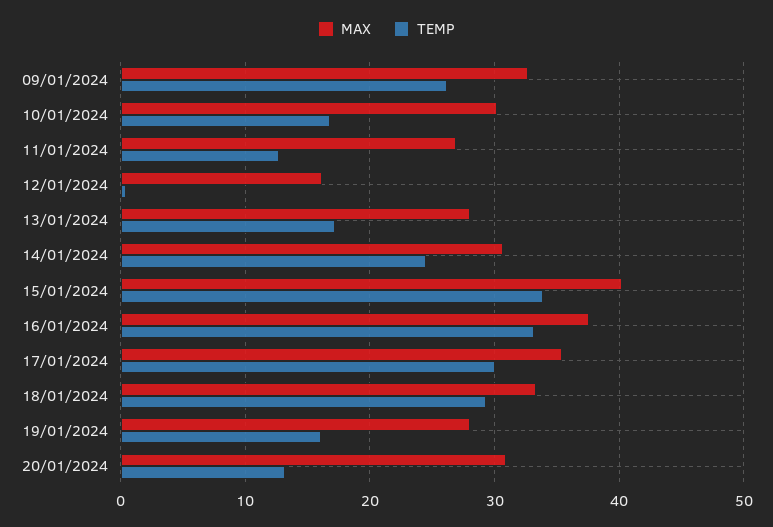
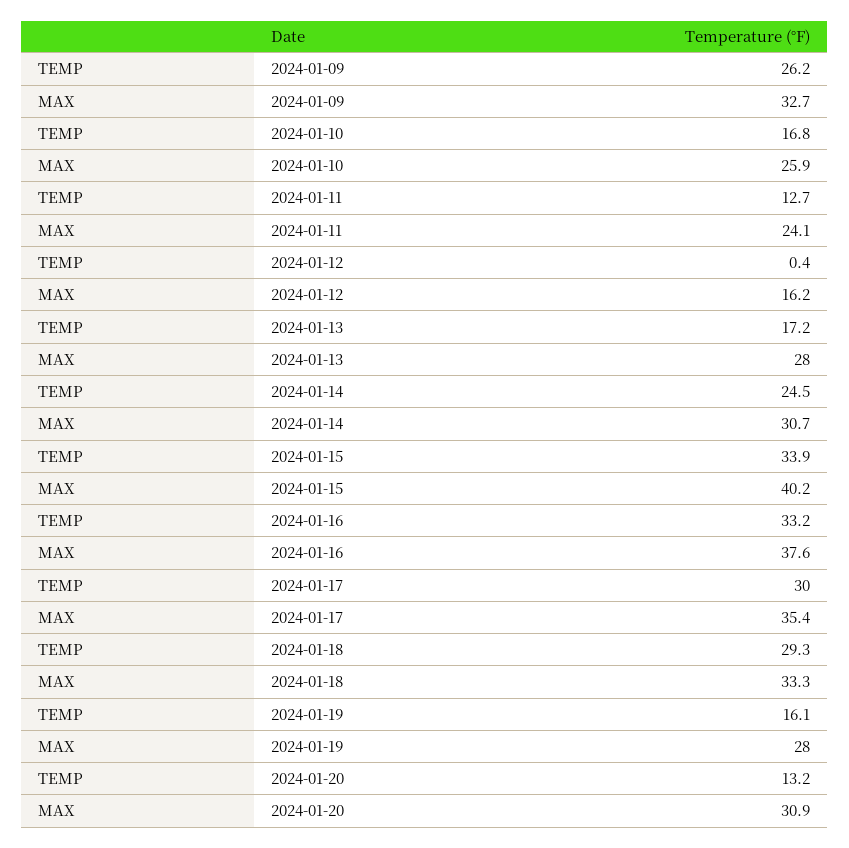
  {
    "MAX": {
      "09/01/2024": 32.7,
-     "10/01/2024": 30,
+     "10/01/2024": 25.9,
-     "11/01/2024": 27,
+     "11/01/2024": 24.1,
      "12/01/2024": 16.2,
      "13/01/2024": 28,
      "14/01/2024": 30.7,
      "15/01/2024": 40.2,
      "16/01/2024": 37.6,
      "17/01/2024": 35.4,
      "18/01/2024": 33.3,
      "19/01/2024": 28,
      "20/01/2024": 30.9
    },
    "TEMP": {
      "09/01/2024": 26.2,
      "10/01/2024": 16.8,
      "11/01/2024": 12.7,
      "12/01/2024": 0.4,
      "13/01/2024": 17.2,
      "14/01/2024": 24.5,
      "15/01/2024": 33.9,
      "16/01/2024": 33.2,
      "17/01/2024": 30,
      "18/01/2024": 29.3,
      "19/01/2024": 16.1,
      "20/01/2024": 13.2
    }
  }

